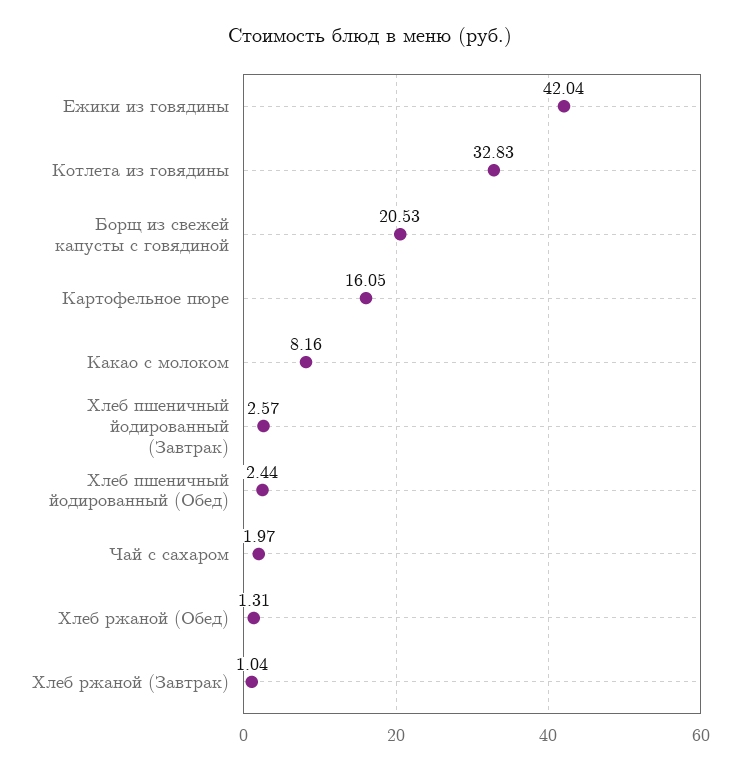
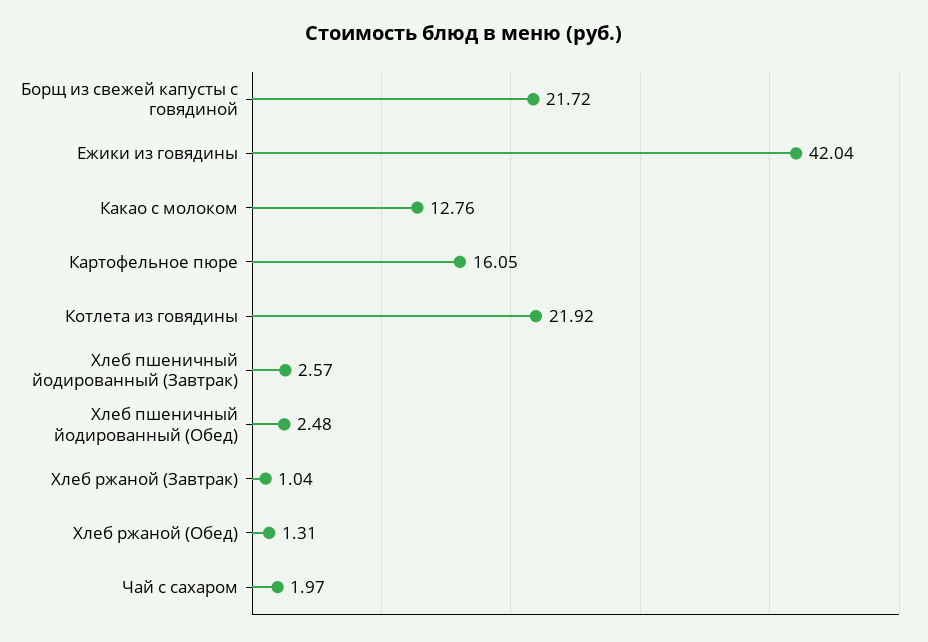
  {
    "Ежики из говядины": 42.04,
-   "Котлета из говядины": 32.83,
+   "Котлета из говядины": 21.92,
-   "Борщ из свежей капусты с говядиной": 20.53,
+   "Борщ из свежей капусты с говядиной": 21.72,
    "Картофельное пюре": 16.05,
-   "Какао с молоком": 8.16,
+   "Какао с молоком": 12.76,
    "Хлеб пшеничный йодированный (Завтрак)": 2.57,
-   "Хлеб пшеничный йодированный (Обед)": 2.44,
+   "Хлеб пшеничный йодированный (Обед)": 2.48,
    "Чай с сахаром": 1.97,
    "Хлеб ржаной (Обед)": 1.31,
    "Хлеб ржаной (Завтрак)": 1.04
  }

